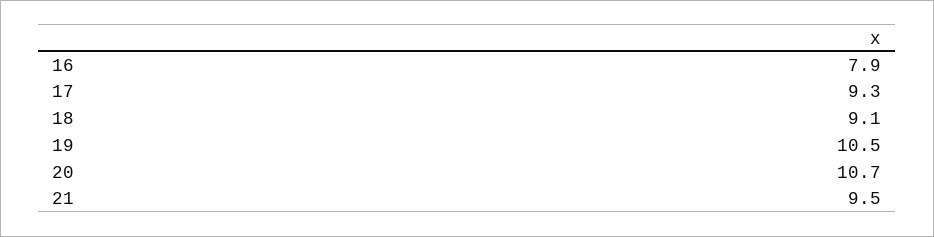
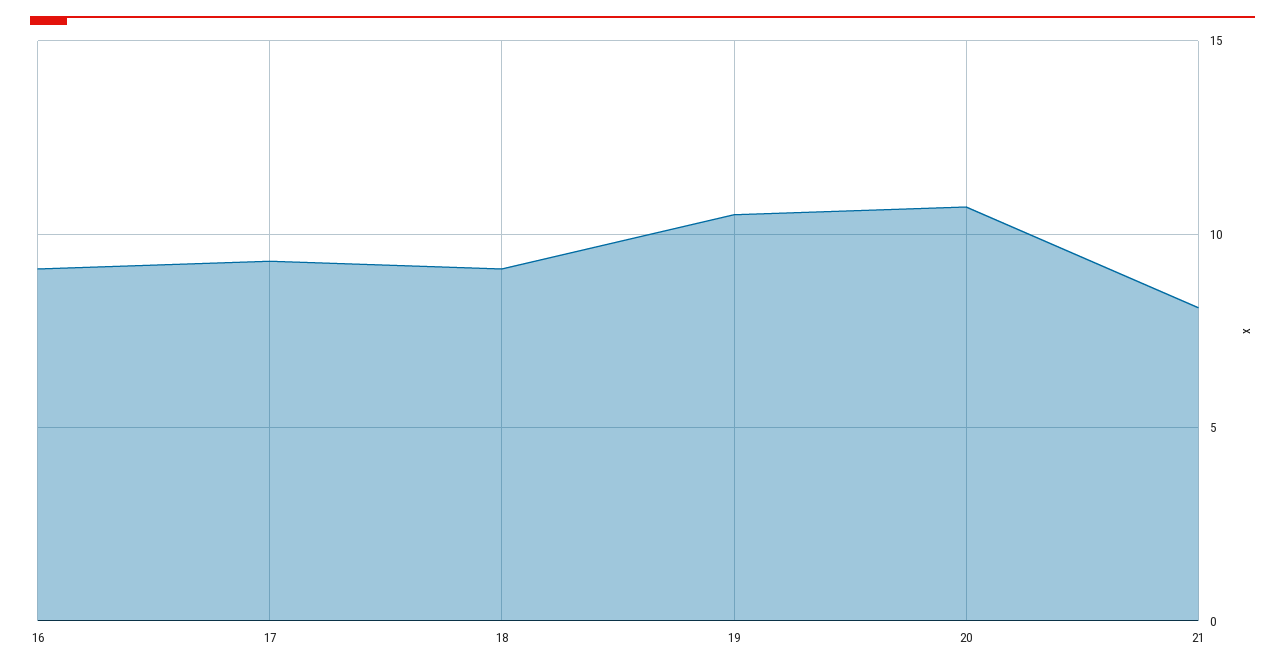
  {
-   "16": 7.9,
+   "16": 9,
    "17": 9.3,
    "18": 9.1,
    "19": 10.5,
    "20": 10.7,
-   "21": 9.5
+   "21": 8
  }

